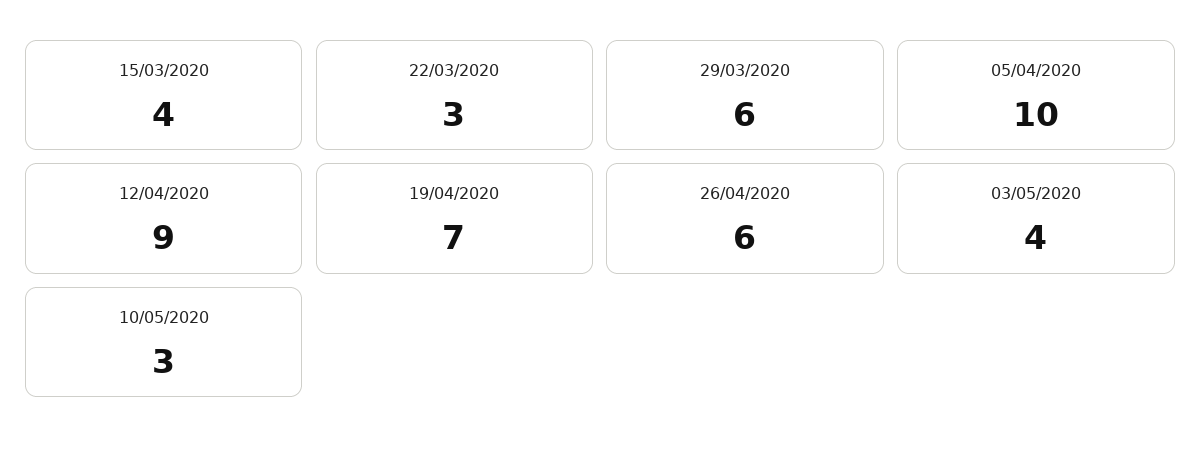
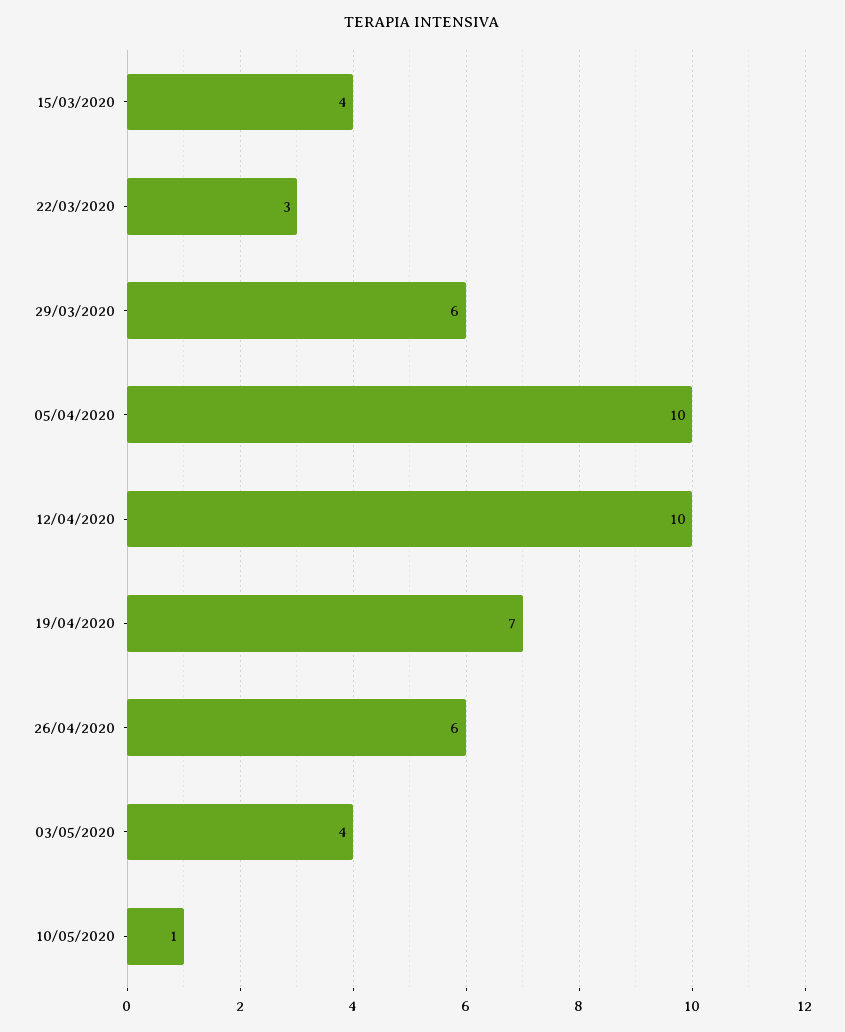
  {
    "15/03/2020": 4,
    "22/03/2020": 3,
    "29/03/2020": 6,
    "05/04/2020": 10,
-   "12/04/2020": 9,
+   "12/04/2020": 10,
    "19/04/2020": 7,
    "26/04/2020": 6,
    "03/05/2020": 4,
-   "10/05/2020": 3
+   "10/05/2020": 1
  }

